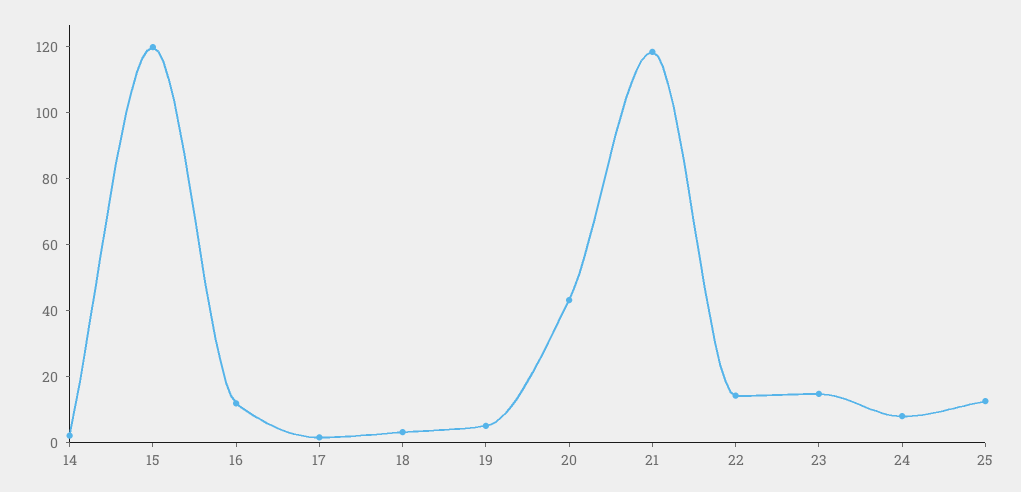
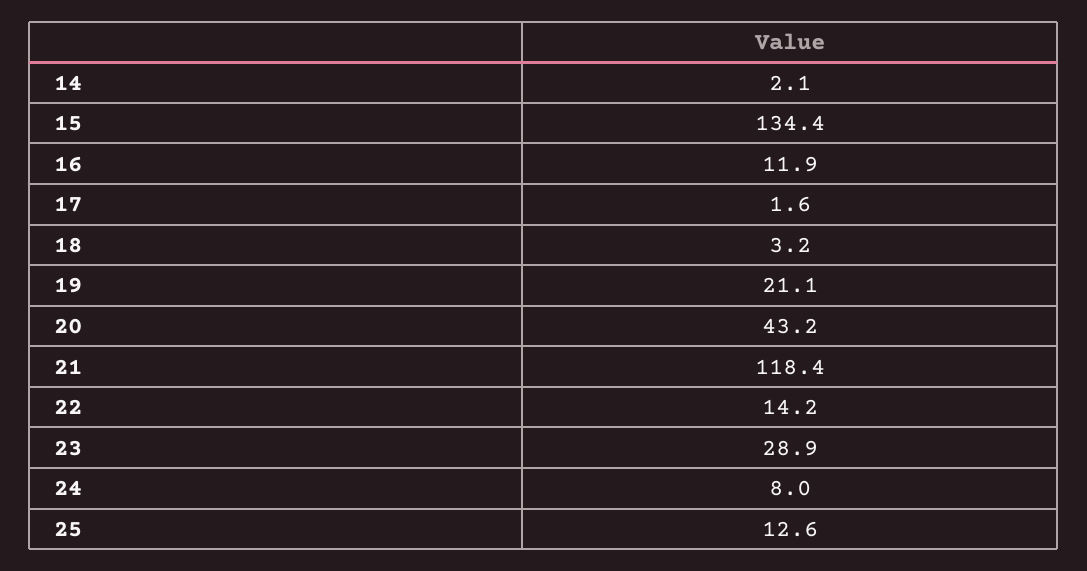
  {
    "14": 2.1,
-   "15": 120,
+   "15": 134.4,
    "16": 11.9,
    "17": 1.6,
    "18": 3.2,
-   "19": 5,
+   "19": 21.1,
    "20": 43.2,
    "21": 118.4,
    "22": 14.2,
-   "23": 15,
+   "23": 28.9,
    "24": 8,
    "25": 12.6
  }

